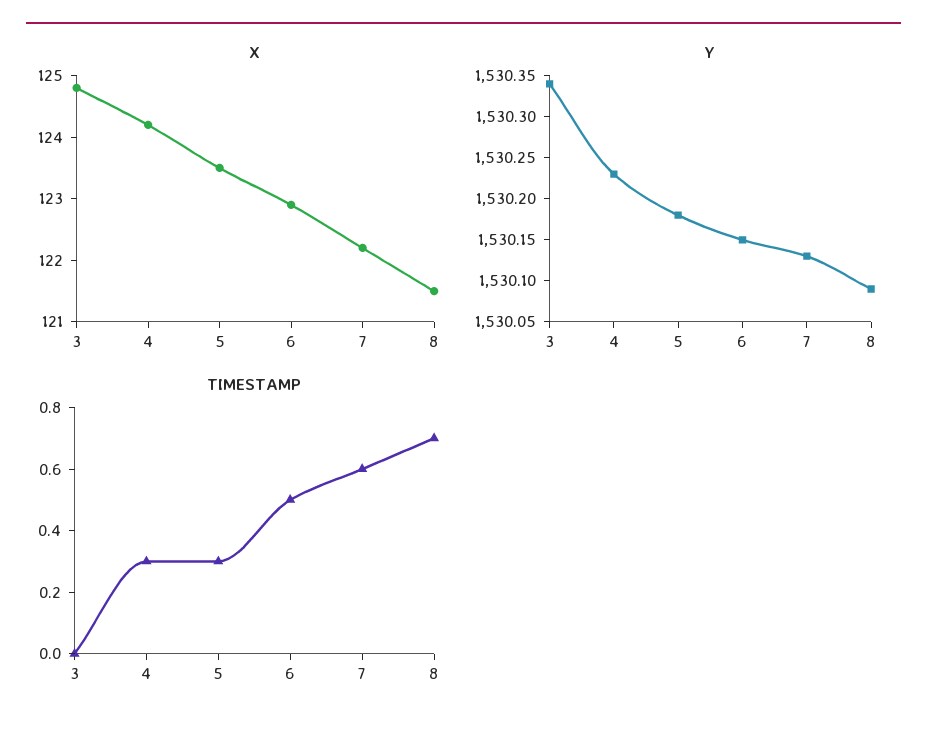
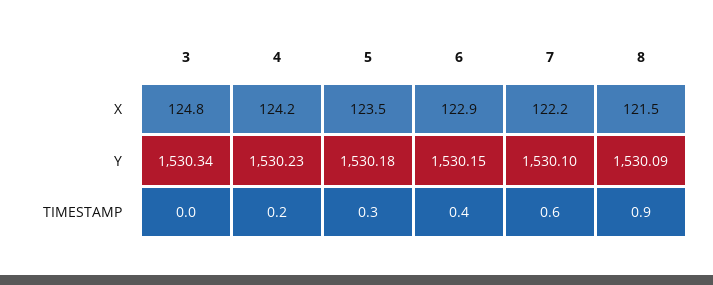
  {
    "X": {
      "3": 124.8,
      "4": 124.2,
      "5": 123.5,
      "6": 122.9,
      "7": 122.2,
      "8": 121.5
    },
    "Y": {
      "3": 1530.34,
      "4": 1530.23,
      "5": 1530.18,
      "6": 1530.15,
-     "7": 1530.13,
+     "7": 1530.1,
      "8": 1530.09
    },
    "TIMESTAMP": {
      "3": 0,
-     "4": 0.3,
+     "4": 0.2,
      "5": 0.3,
-     "6": 0.5,
+     "6": 0.4,
      "7": 0.6,
-     "8": 0.7
+     "8": 0.9
    }
  }

